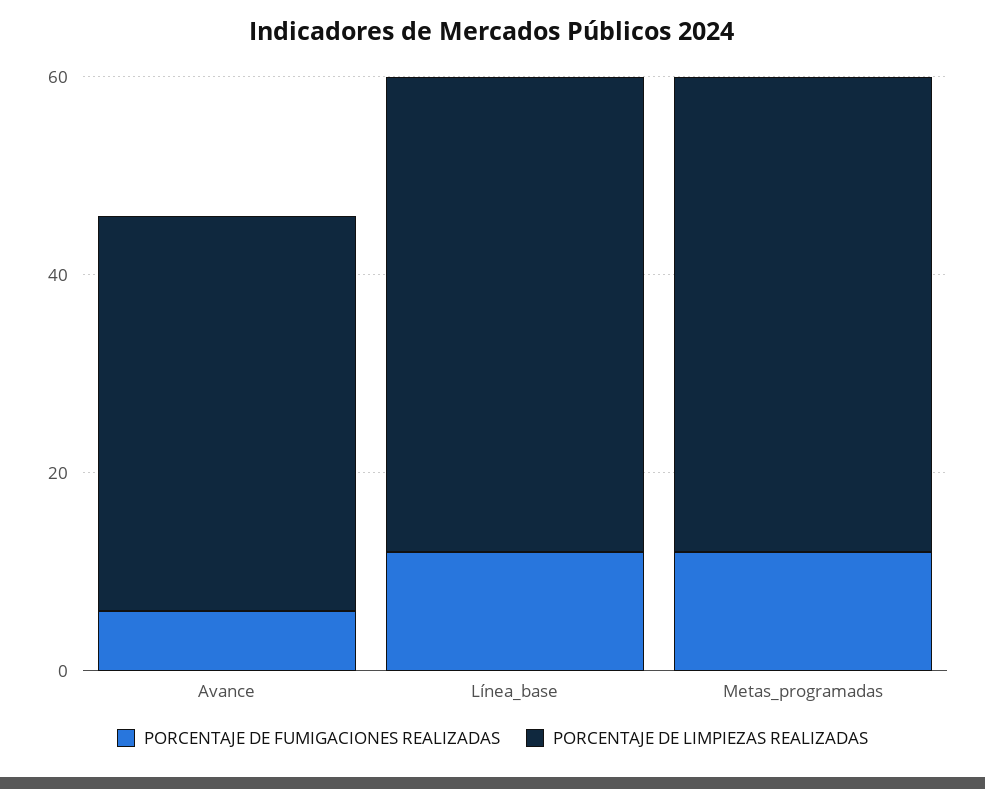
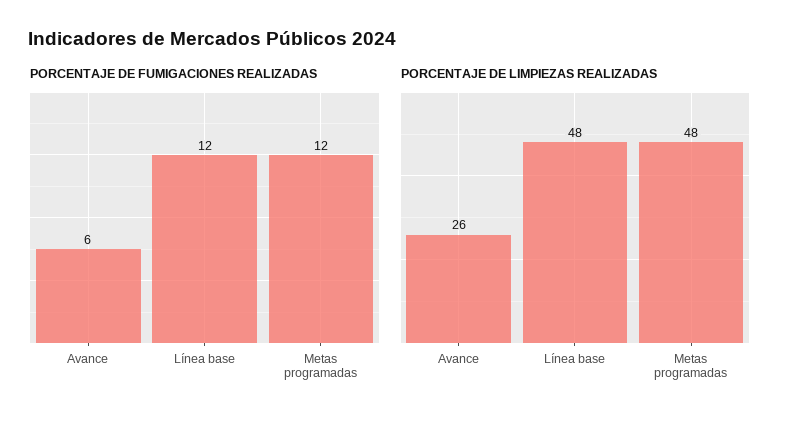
  {
    "PORCENTAJE DE FUMIGACIONES REALIZADAS": {
      "Avance": 6,
      "Línea_base": 12,
      "Metas_programadas": 12
    },
    "PORCENTAJE DE LIMPIEZAS REALIZADAS": {
-     "Avance": 40,
+     "Avance": 26,
      "Línea_base": 48,
      "Metas_programadas": 48
    }
  }

